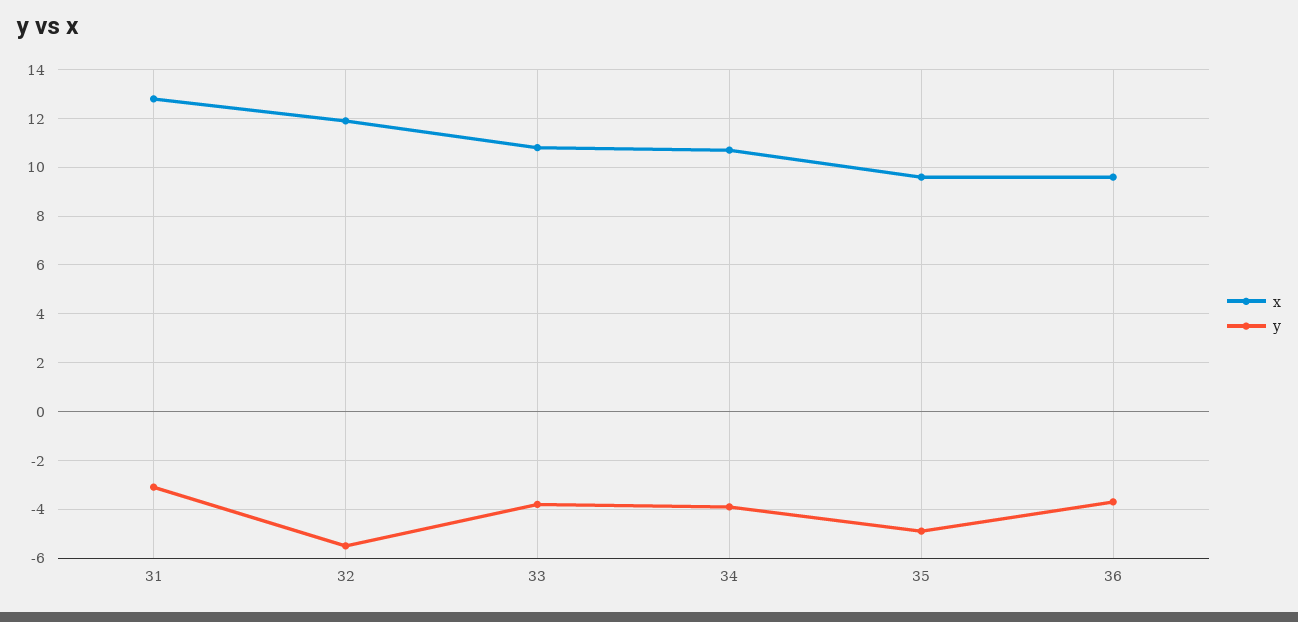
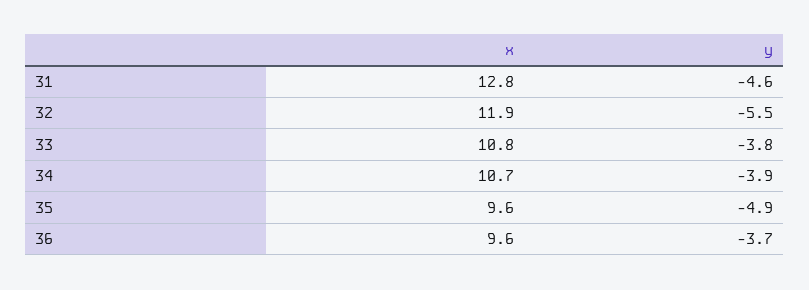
  {
    "x": {
      "31": 12.8,
      "32": 11.9,
      "33": 10.8,
      "34": 10.7,
      "35": 9.6,
      "36": 9.6
    },
    "y": {
-     "31": -3,
+     "31": -4.6,
      "32": -5.5,
      "33": -3.8,
      "34": -3.9,
      "35": -4.9,
      "36": -3.7
    }
  }

